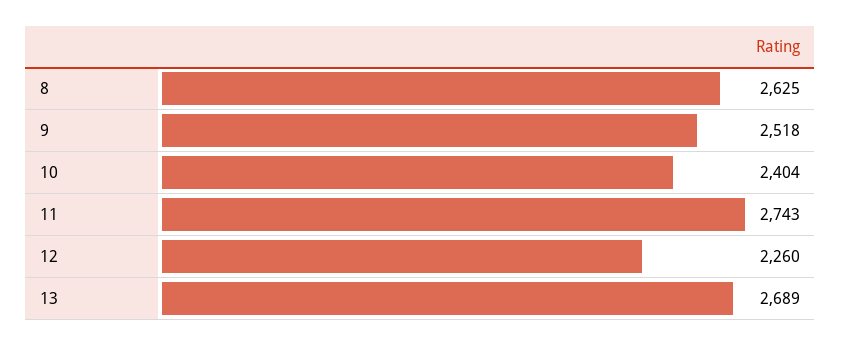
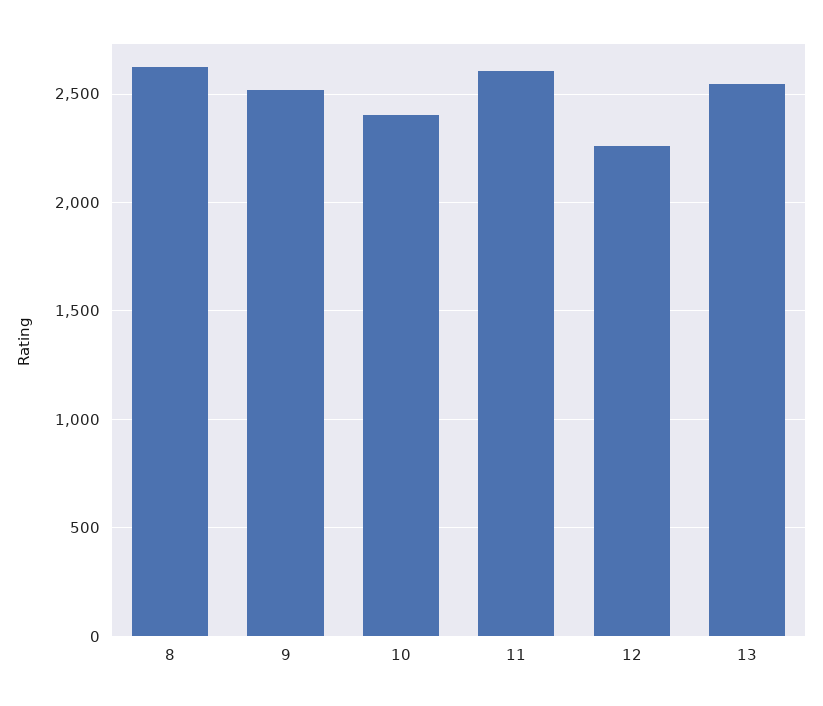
  {
    "8": 2625,
    "9": 2518,
    "10": 2404,
-   "11": 2743,
+   "11": 2600,
    "12": 2260,
-   "13": 2689
+   "13": 2550
  }

